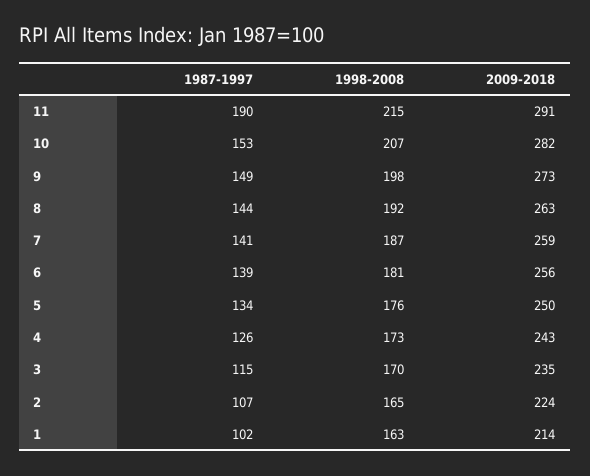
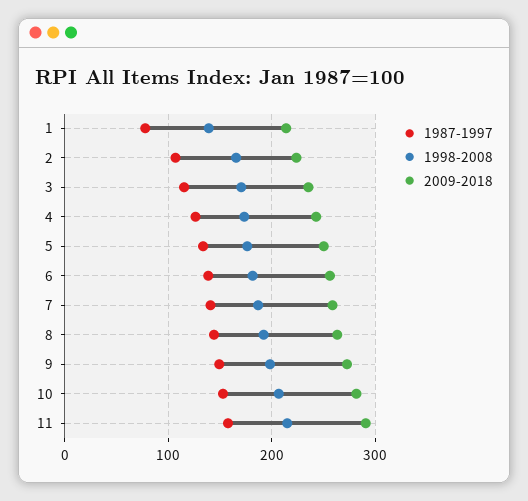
  {
    "1987-1997": {
-     "11": 190,
+     "11": 160,
      "10": 153,
      "9": 149,
      "8": 144,
      "7": 141,
      "6": 139,
      "5": 134,
      "4": 126,
      "3": 115,
      "2": 107,
-     "1": 102
+     "1": 80
    },
    "1998-2008": {
      "11": 215,
      "10": 207,
      "9": 198,
      "8": 192,
      "7": 187,
      "6": 181,
      "5": 176,
      "4": 173,
      "3": 170,
      "2": 165,
-     "1": 163
+     "1": 140
    },
    "2009-2018": {
      "11": 291,
      "10": 282,
      "9": 273,
      "8": 263,
      "7": 259,
      "6": 256,
      "5": 250,
      "4": 243,
      "3": 235,
      "2": 224,
      "1": 214
    }
  }

